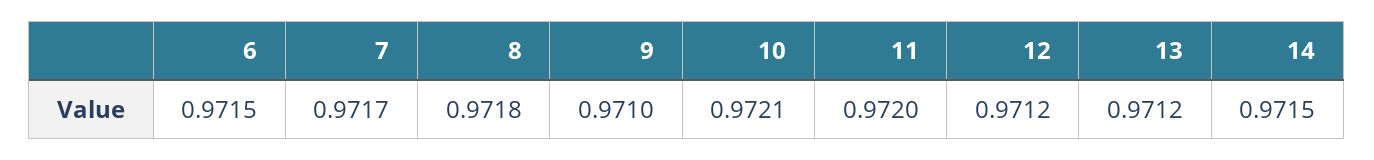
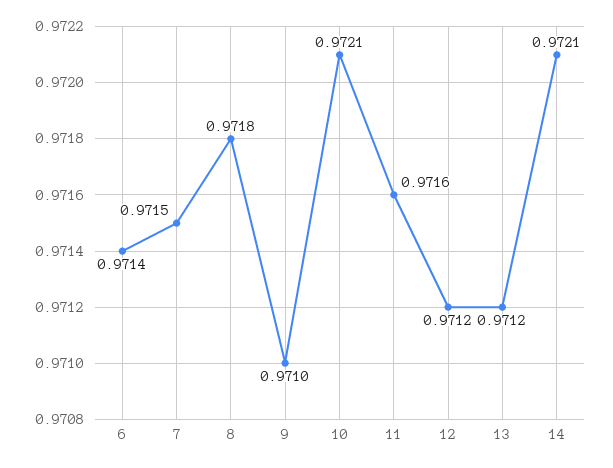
  {
-   "6": 0.9715,
+   "6": 0.9714,
-   "7": 0.9717,
+   "7": 0.9715,
    "8": 0.9718,
    "9": 0.971,
    "10": 0.9721,
-   "11": 0.972,
+   "11": 0.9716,
    "12": 0.9712,
    "13": 0.9712,
-   "14": 0.9715
+   "14": 0.9721
  }

